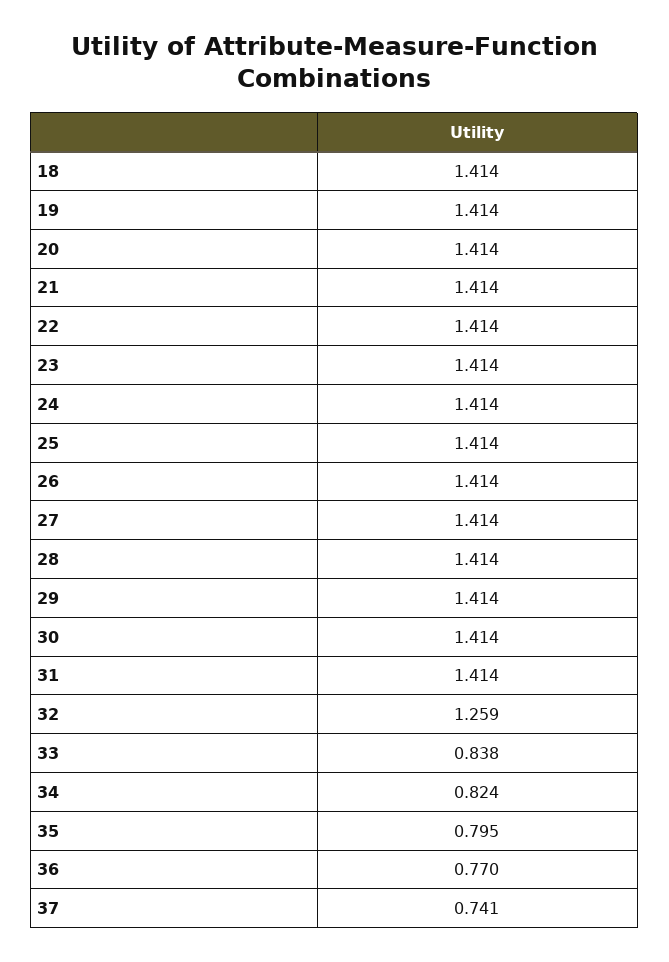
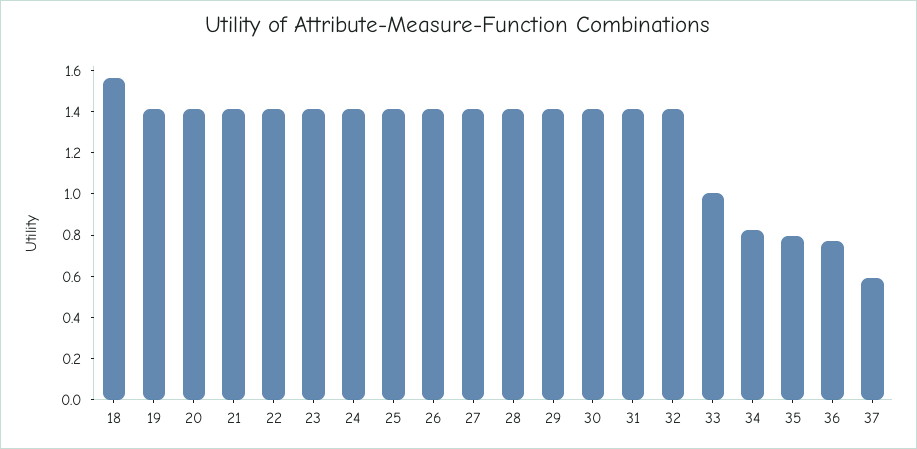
  {
-   "18": 1.414,
+   "18": 1.55,
    "19": 1.414,
    "20": 1.414,
    "21": 1.414,
    "22": 1.414,
    "23": 1.414,
    "24": 1.414,
    "25": 1.414,
    "26": 1.414,
    "27": 1.414,
    "28": 1.414,
    "29": 1.414,
    "30": 1.414,
    "31": 1.414,
-   "32": 1.259,
+   "32": 1.4,
-   "33": 0.838,
+   "33": 1,
    "34": 0.824,
    "35": 0.795,
    "36": 0.77,
-   "37": 0.741
+   "37": 0.6
  }

